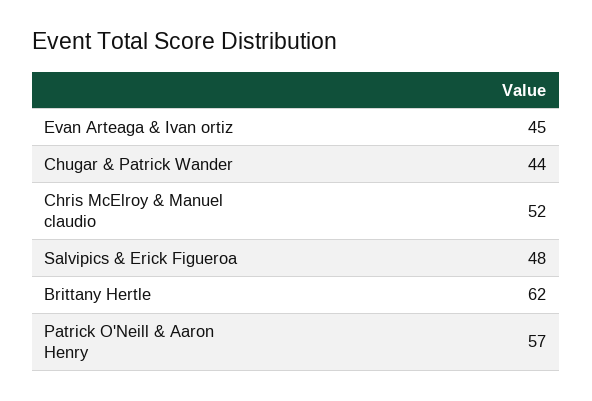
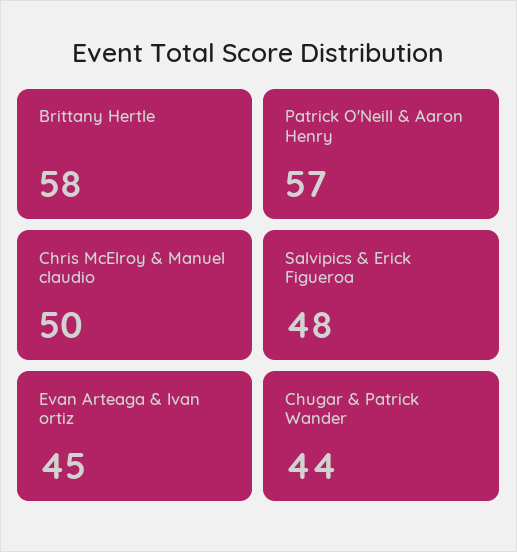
  {
    "Evan Arteaga & Ivan ortiz": 45,
    "Chugar & Patrick Wander": 44,
-   "Chris McElroy & Manuel claudio": 52,
+   "Chris McElroy & Manuel claudio": 50,
    "Salvipics & Erick Figueroa": 48,
-   "Brittany Hertle": 62,
+   "Brittany Hertle": 58,
    "Patrick O'Neill & Aaron Henry": 57
  }

